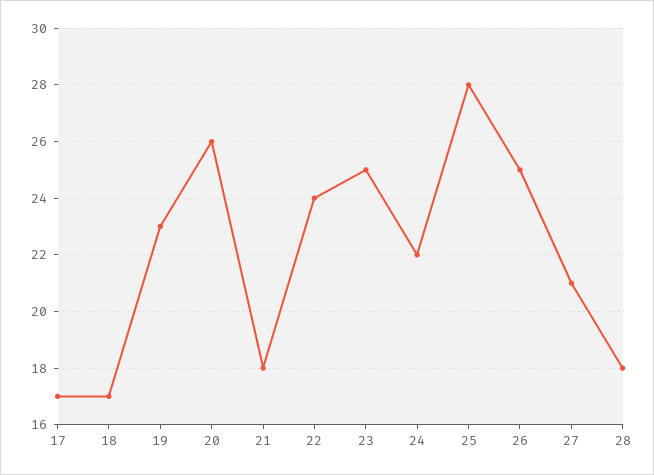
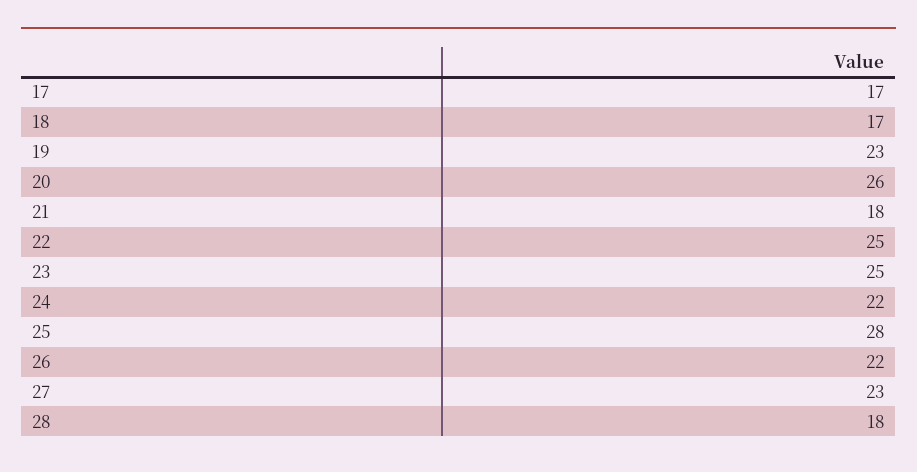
  {
    "17": 17,
    "18": 17,
    "19": 23,
    "20": 26,
    "21": 18,
-   "22": 24,
+   "22": 25,
    "23": 25,
    "24": 22,
    "25": 28,
-   "26": 25,
+   "26": 22,
-   "27": 21,
+   "27": 23,
    "28": 18
  }

